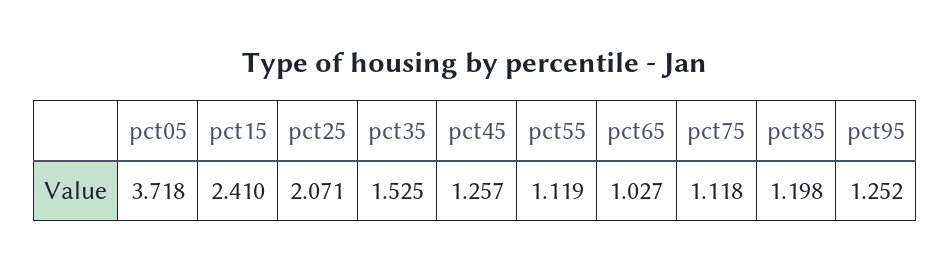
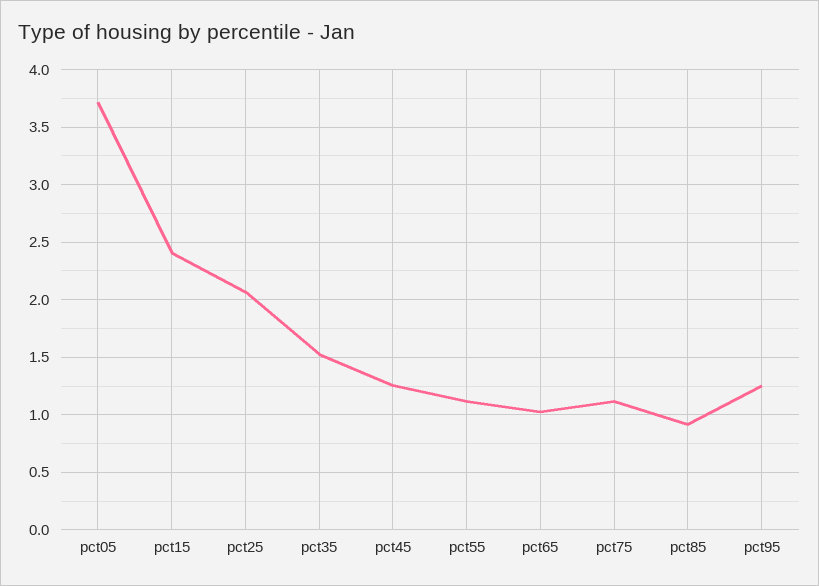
  {
    "pct05": 3.718,
    "pct15": 2.41,
    "pct25": 2.071,
    "pct35": 1.525,
    "pct45": 1.257,
    "pct55": 1.119,
    "pct65": 1.027,
    "pct75": 1.118,
-   "pct85": 1.198,
+   "pct85": 0.9,
    "pct95": 1.252
  }

